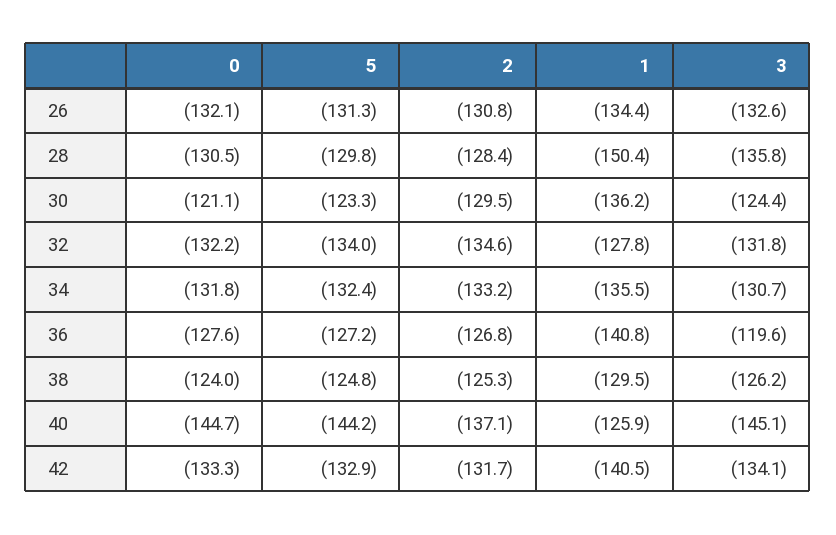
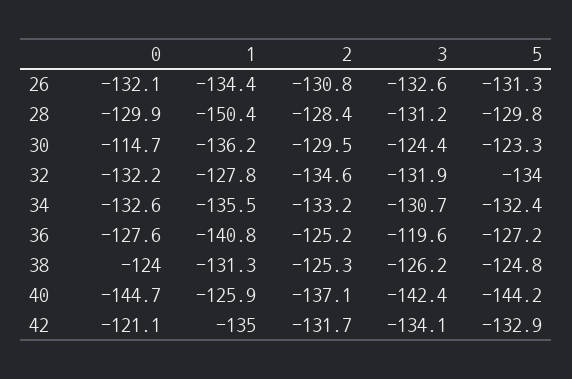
  {
    "0": {
      "26": -132.1,
-     "28": -130.5,
+     "28": -129.9,
-     "30": -121.1,
+     "30": -114.7,
      "32": -132.2,
-     "34": -131.8,
+     "34": -132.6,
      "36": -127.6,
      "38": -124,
      "40": -144.7,
-     "42": -133.3
+     "42": -121.1
    },
    "5": {
      "26": -131.3,
      "28": -129.8,
      "30": -123.3,
      "32": -134,
      "34": -132.4,
      "36": -127.2,
      "38": -124.8,
      "40": -144.2,
      "42": -132.9
    },
    "2": {
      "26": -130.8,
      "28": -128.4,
      "30": -129.5,
      "32": -134.6,
      "34": -133.2,
-     "36": -126.8,
+     "36": -125.2,
      "38": -125.3,
      "40": -137.1,
      "42": -131.7
    },
    "1": {
      "26": -134.4,
      "28": -150.4,
      "30": -136.2,
      "32": -127.8,
      "34": -135.5,
      "36": -140.8,
-     "38": -129.5,
+     "38": -131.3,
      "40": -125.9,
-     "42": -140.5
+     "42": -135
    },
    "3": {
      "26": -132.6,
-     "28": -135.8,
+     "28": -131.2,
      "30": -124.4,
-     "32": -131.8,
+     "32": -131.9,
      "34": -130.7,
      "36": -119.6,
      "38": -126.2,
-     "40": -145.1,
+     "40": -142.4,
      "42": -134.1
    }
  }

